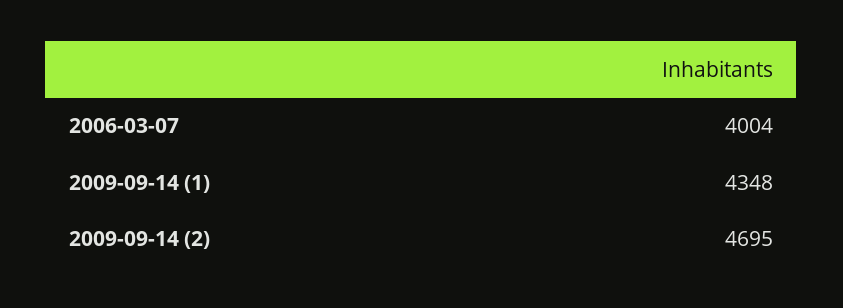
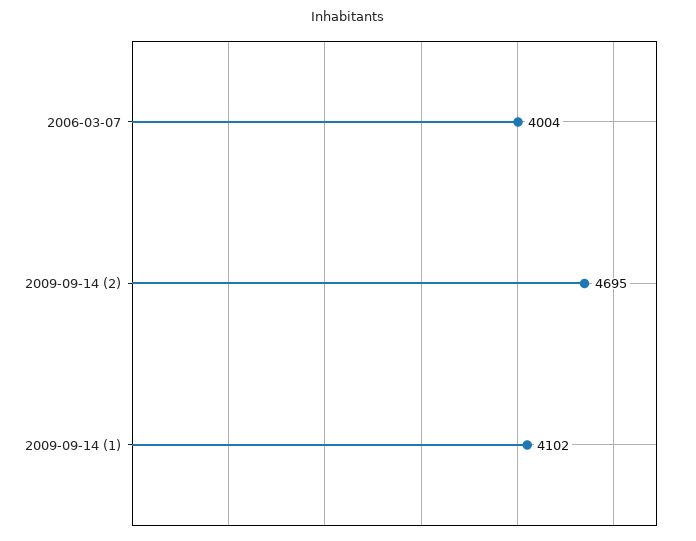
  {
    "2006-03-07": 4004,
-   "2009-09-14 (1)": 4348,
+   "2009-09-14 (1)": 4102,
    "2009-09-14 (2)": 4695
  }

